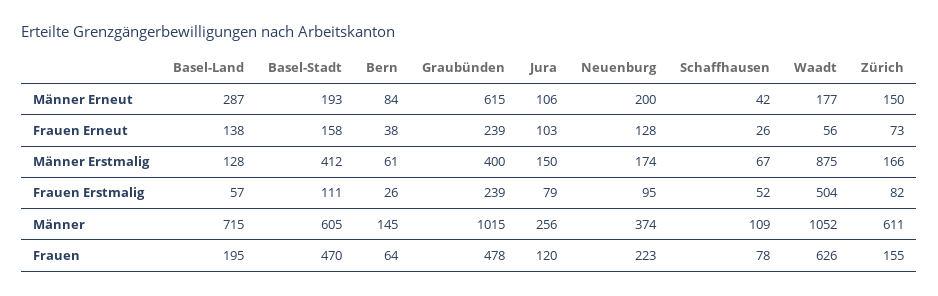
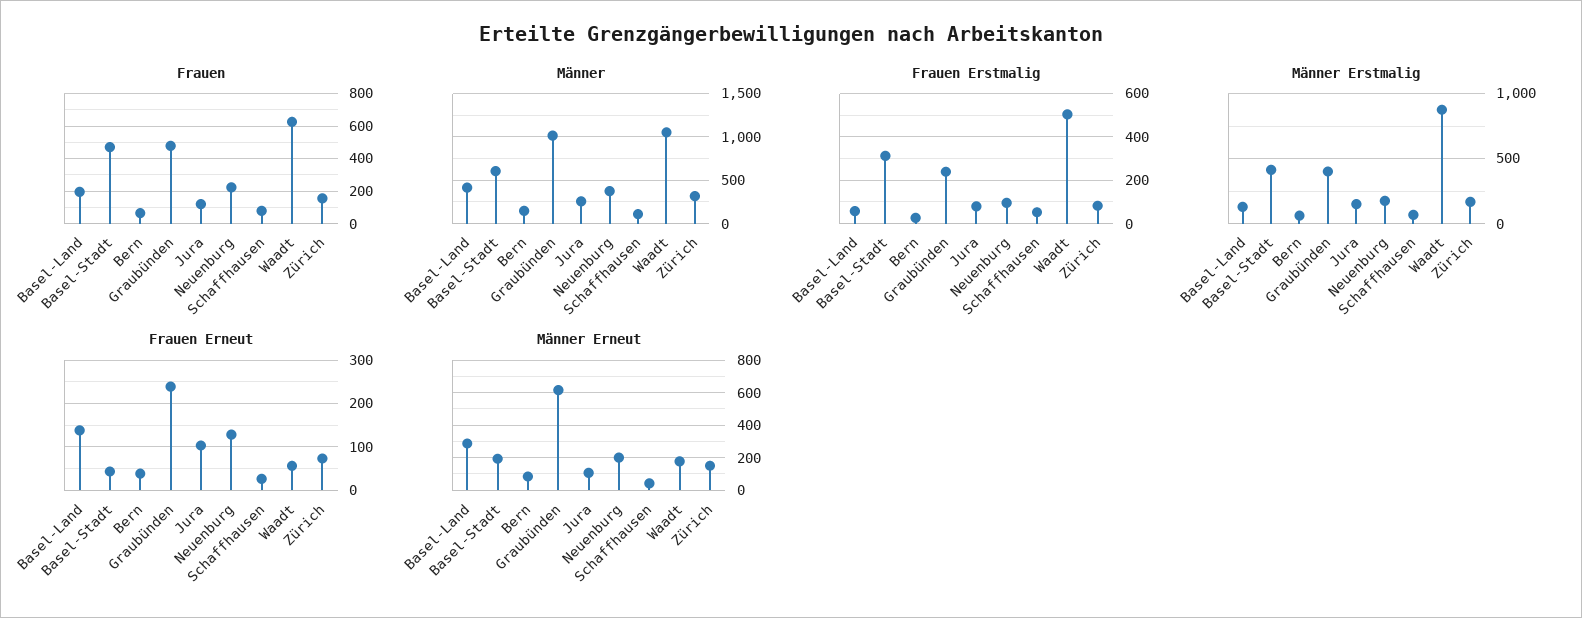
  {
    "Männer Erneut": {
      "Basel-Land": 287,
      "Basel-Stadt": 193,
      "Bern": 84,
      "Graubünden": 615,
      "Jura": 106,
      "Neuenburg": 200,
      "Schaffhausen": 42,
      "Waadt": 177,
      "Zürich": 150
    },
    "Frauen Erneut": {
      "Basel-Land": 138,
-     "Basel-Stadt": 158,
+     "Basel-Stadt": 40,
      "Bern": 38,
      "Graubünden": 239,
      "Jura": 103,
      "Neuenburg": 128,
      "Schaffhausen": 26,
      "Waadt": 56,
      "Zürich": 73
    },
    "Männer Erstmalig": {
      "Basel-Land": 128,
      "Basel-Stadt": 412,
      "Bern": 61,
      "Graubünden": 400,
      "Jura": 150,
      "Neuenburg": 174,
      "Schaffhausen": 67,
      "Waadt": 875,
      "Zürich": 166
    },
    "Frauen Erstmalig": {
      "Basel-Land": 57,
-     "Basel-Stadt": 111,
+     "Basel-Stadt": 300,
      "Bern": 26,
      "Graubünden": 239,
      "Jura": 79,
      "Neuenburg": 95,
      "Schaffhausen": 52,
      "Waadt": 504,
      "Zürich": 82
    },
    "Männer": {
-     "Basel-Land": 715,
+     "Basel-Land": 400,
      "Basel-Stadt": 605,
      "Bern": 145,
      "Graubünden": 1015,
      "Jura": 256,
      "Neuenburg": 374,
      "Schaffhausen": 109,
      "Waadt": 1052,
-     "Zürich": 611
+     "Zürich": 300
    },
    "Frauen": {
      "Basel-Land": 195,
      "Basel-Stadt": 470,
      "Bern": 64,
      "Graubünden": 478,
      "Jura": 120,
      "Neuenburg": 223,
      "Schaffhausen": 78,
      "Waadt": 626,
      "Zürich": 155
    }
  }

